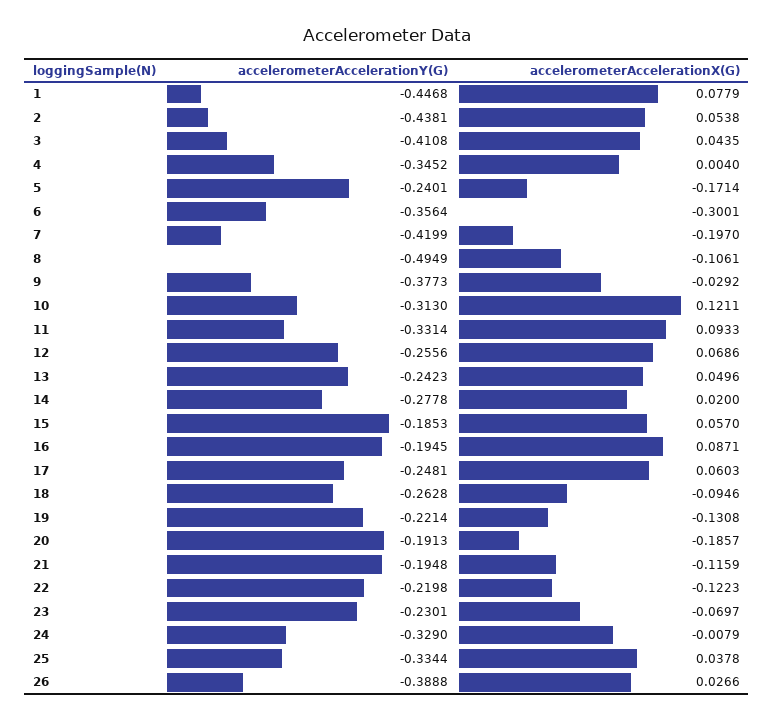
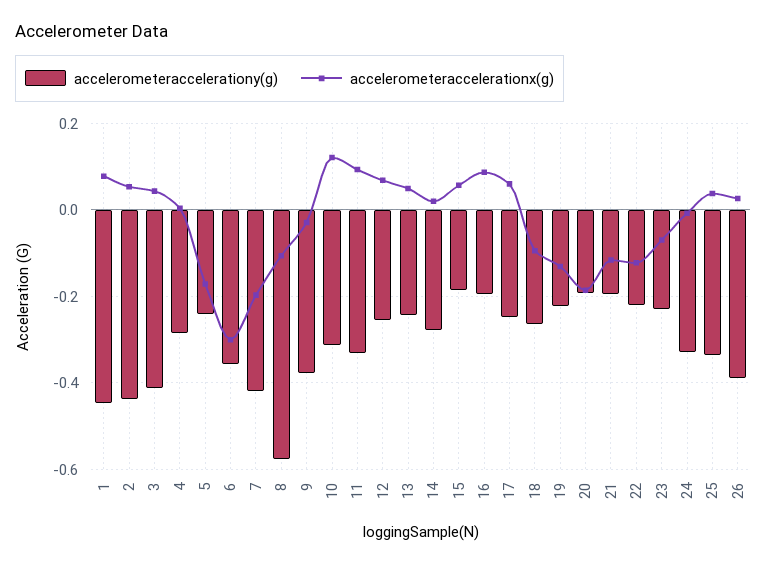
  {
    "accelerometerAccelerationY(G)": {
      "1": -0.4468,
      "2": -0.4381,
      "3": -0.4108,
-     "4": -0.3452,
+     "4": -0.28,
      "5": -0.2401,
      "6": -0.3564,
      "7": -0.4199,
-     "8": -0.4949,
+     "8": -0.58,
      "9": -0.3773,
      "10": -0.313,
      "11": -0.3314,
      "12": -0.2556,
      "13": -0.2423,
      "14": -0.2778,
      "15": -0.1853,
      "16": -0.1945,
      "17": -0.2481,
      "18": -0.2628,
      "19": -0.2214,
      "20": -0.1913,
      "21": -0.1948,
      "22": -0.2198,
      "23": -0.2301,
      "24": -0.329,
      "25": -0.3344,
      "26": -0.3888
    },
    "accelerometerAccelerationX(G)": {
      "1": 0.0779,
      "2": 0.0538,
      "3": 0.0435,
      "4": 0.004,
      "5": -0.1714,
      "6": -0.3001,
      "7": -0.197,
      "8": -0.1061,
      "9": -0.0292,
      "10": 0.1211,
      "11": 0.0933,
      "12": 0.0686,
      "13": 0.0496,
      "14": 0.02,
      "15": 0.057,
      "16": 0.0871,
      "17": 0.0603,
      "18": -0.0946,
      "19": -0.1308,
      "20": -0.1857,
      "21": -0.1159,
      "22": -0.1223,
      "23": -0.0697,
      "24": -0.0079,
      "25": 0.0378,
      "26": 0.0266
    }
  }

